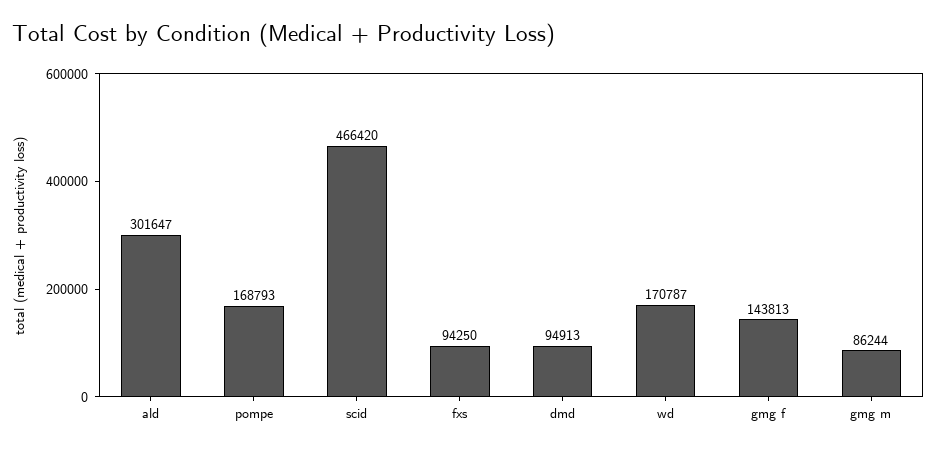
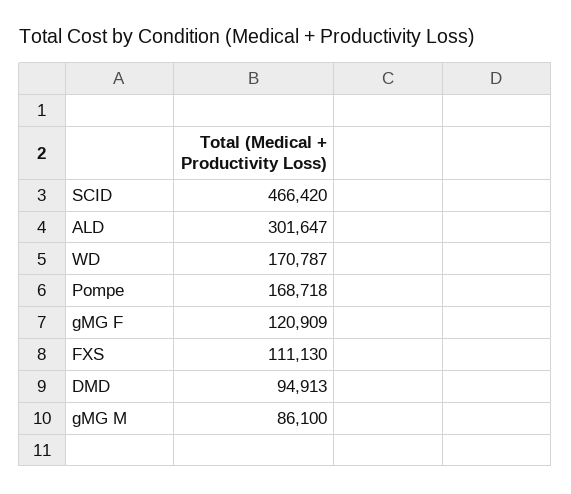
  {
    "ald": 301647,
-   "pompe": 168793,
+   "pompe": 168718,
    "scid": 466420,
-   "fxs": 94250,
+   "fxs": 111130,
    "dmd": 94913,
    "wd": 170787,
-   "gmg f": 143813,
+   "gmg f": 120909,
-   "gmg m": 86244
+   "gmg m": 86100
  }

